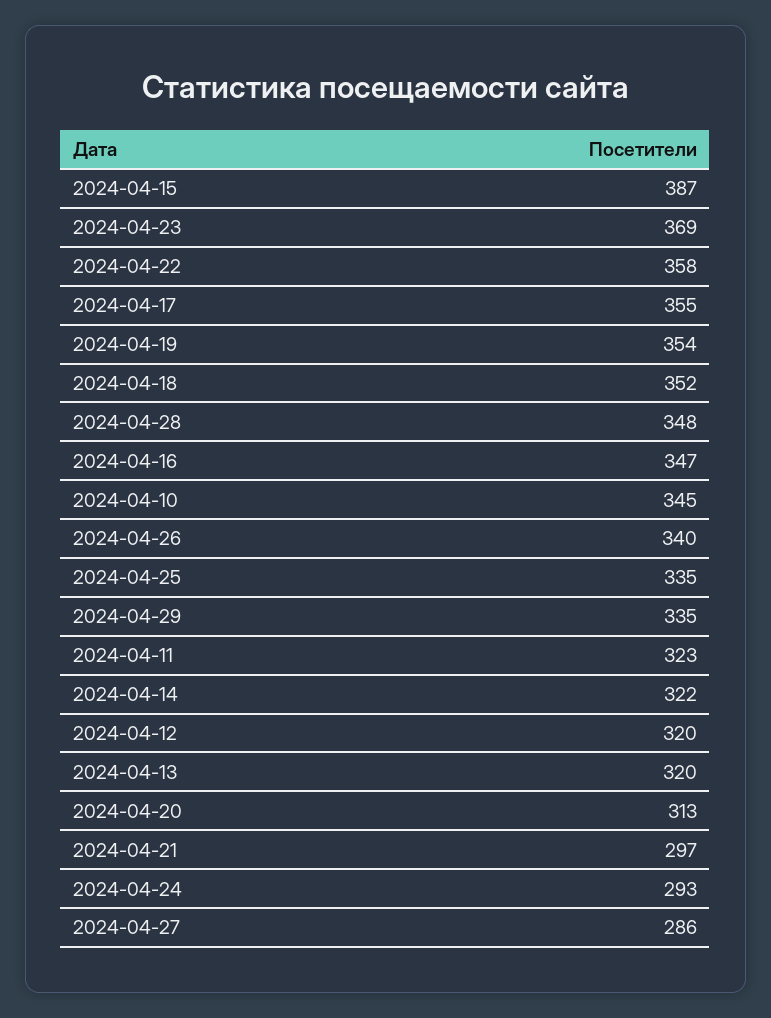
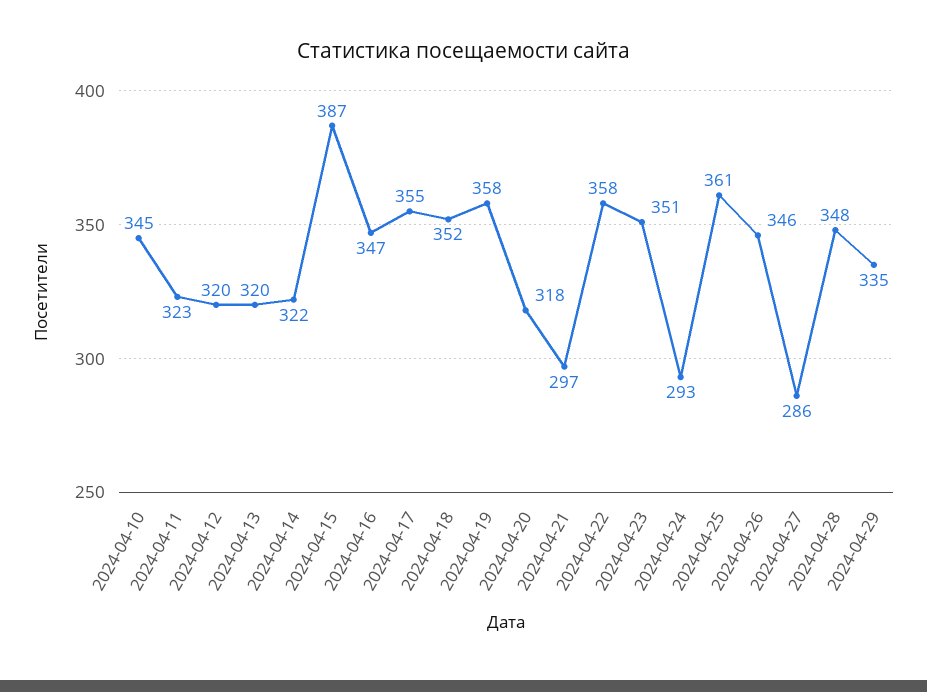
  {
    "2024-04-15": 387,
-   "2024-04-23": 369,
+   "2024-04-23": 351,
    "2024-04-22": 358,
    "2024-04-17": 355,
-   "2024-04-19": 354,
+   "2024-04-19": 358,
    "2024-04-18": 352,
    "2024-04-28": 348,
    "2024-04-16": 347,
    "2024-04-10": 345,
-   "2024-04-26": 340,
+   "2024-04-26": 346,
-   "2024-04-25": 335,
+   "2024-04-25": 361,
    "2024-04-29": 335,
    "2024-04-11": 323,
    "2024-04-14": 322,
    "2024-04-12": 320,
    "2024-04-13": 320,
-   "2024-04-20": 313,
+   "2024-04-20": 318,
    "2024-04-21": 297,
    "2024-04-24": 293,
    "2024-04-27": 286
  }

